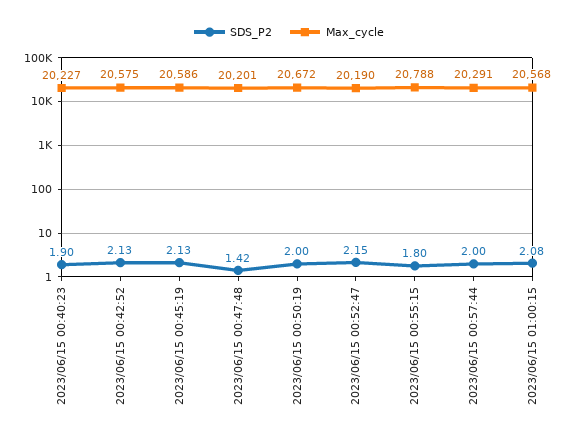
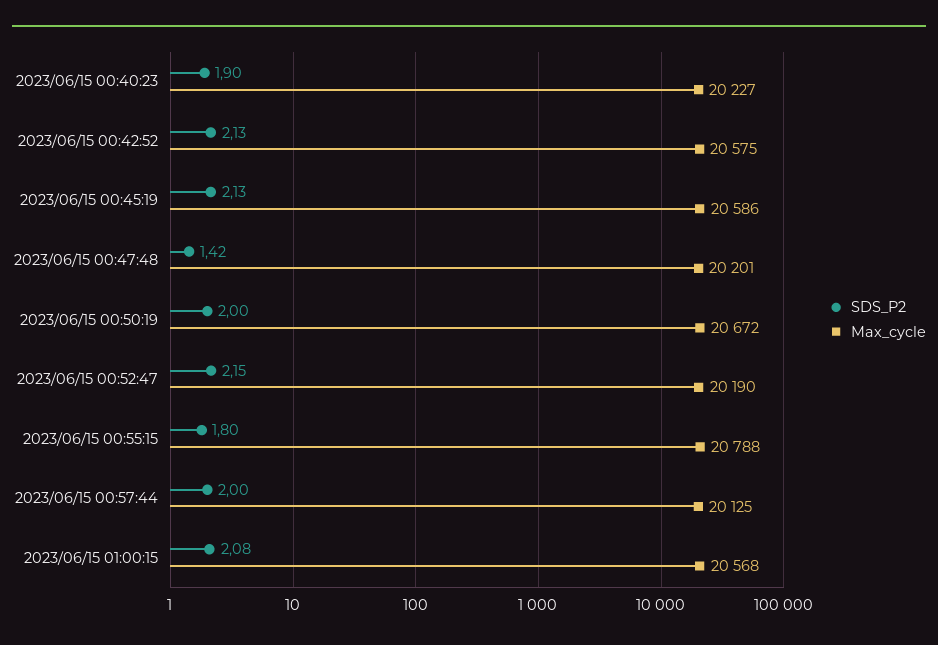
  {
    "SDS_P2": {
      "2023/06/15 00:40:23": 1.9,
      "2023/06/15 00:42:52": 2.13,
      "2023/06/15 00:45:19": 2.13,
      "2023/06/15 00:47:48": 1.42,
      "2023/06/15 00:50:19": 2,
      "2023/06/15 00:52:47": 2.15,
      "2023/06/15 00:55:15": 1.8,
      "2023/06/15 00:57:44": 2,
      "2023/06/15 01:00:15": 2.08
    },
    "Max_cycle": {
      "2023/06/15 00:40:23": 20227,
      "2023/06/15 00:42:52": 20575,
      "2023/06/15 00:45:19": 20586,
      "2023/06/15 00:47:48": 20201,
      "2023/06/15 00:50:19": 20672,
      "2023/06/15 00:52:47": 20190,
      "2023/06/15 00:55:15": 20788,
-     "2023/06/15 00:57:44": 20291,
+     "2023/06/15 00:57:44": 20125,
      "2023/06/15 01:00:15": 20568
    }
  }

